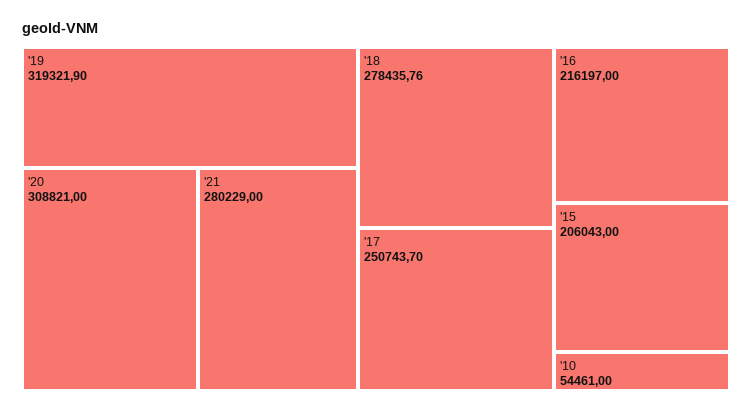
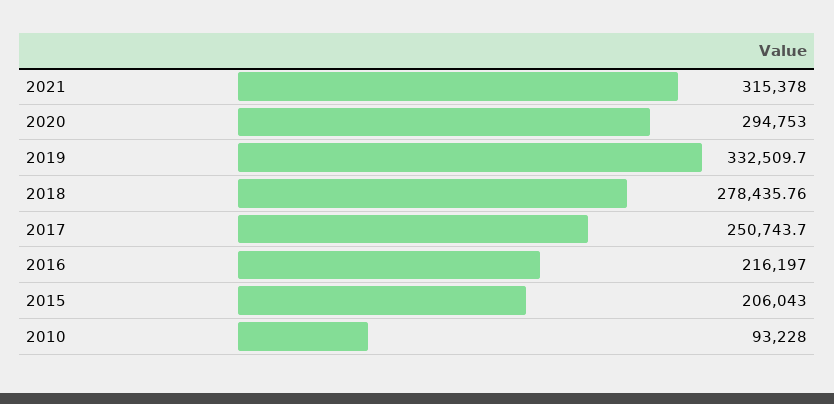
  {
-   "'19": 319321.9,
+   "'19": 332509.7,
-   "'20": 308821,
+   "'20": 294753,
-   "'21": 280229,
+   "'21": 315378,
    "'18": 278435.76,
    "'17": 250743.7,
    "'16": 216197,
    "'15": 206043,
-   "'10": 54461
+   "'10": 93228
  }

